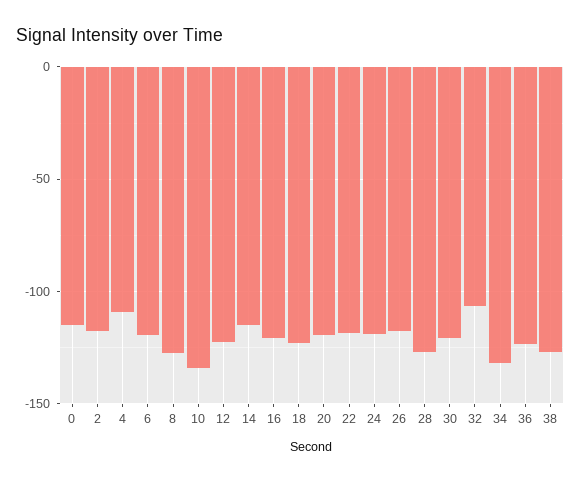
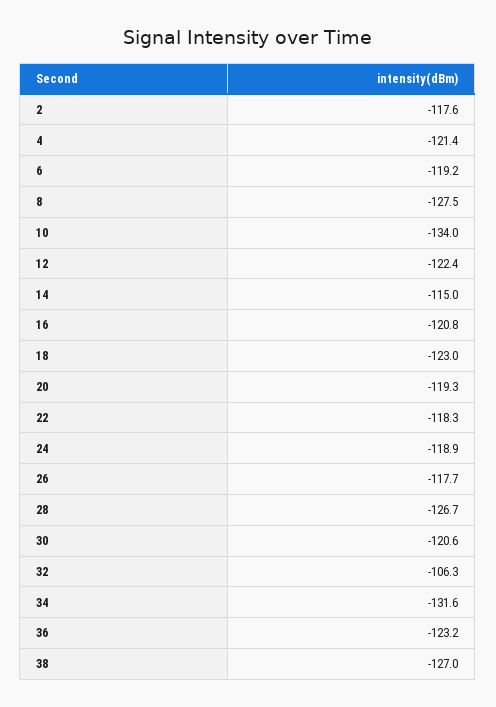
  {
-   "0": -115,
    "2": -117.6,
-   "4": -110,
+   "4": -121.4,
    "6": -119.2,
    "8": -127.5,
    "10": -134,
    "12": -122.4,
    "14": -115,
    "16": -120.8,
    "18": -123,
    "20": -119.3,
    "22": -118.3,
    "24": -118.9,
    "26": -117.7,
    "28": -126.7,
    "30": -120.6,
    "32": -106.3,
    "34": -131.6,
    "36": -123.2,
    "38": -127
  }

